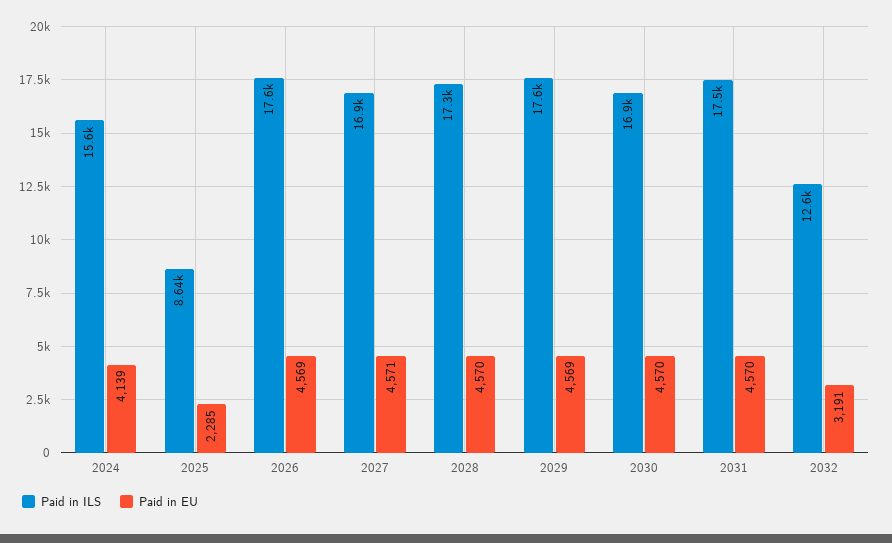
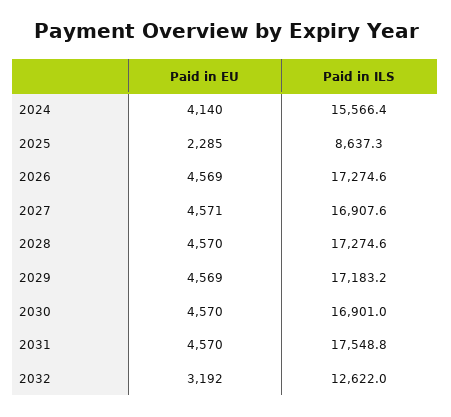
  {
    "Paid in ILS": {
      "2024": 15566.4,
      "2025": 8637.3,
-     "2026": 17600,
+     "2026": 17274.6,
      "2027": 16907.6,
      "2028": 17274.6,
-     "2029": 17600,
+     "2029": 17183.2,
      "2030": 16901,
      "2031": 17548.8,
      "2032": 12622
    },
    "Paid in EU": {
-     "2024": 4139,
+     "2024": 4140,
      "2025": 2285,
      "2026": 4569,
      "2027": 4571,
      "2028": 4570,
      "2029": 4569,
      "2030": 4570,
      "2031": 4570,
-     "2032": 3191
+     "2032": 3192
    }
  }

